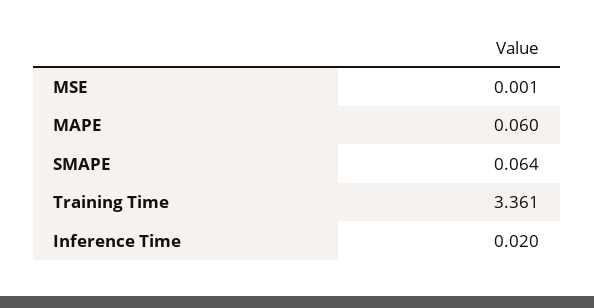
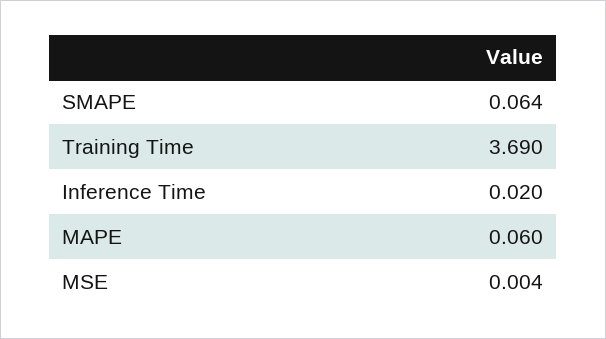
  {
-   "MSE": 0.001,
+   "MSE": 0.004,
    "MAPE": 0.06,
    "SMAPE": 0.064,
-   "Training Time": 3.361,
+   "Training Time": 3.69,
    "Inference Time": 0.02
  }

